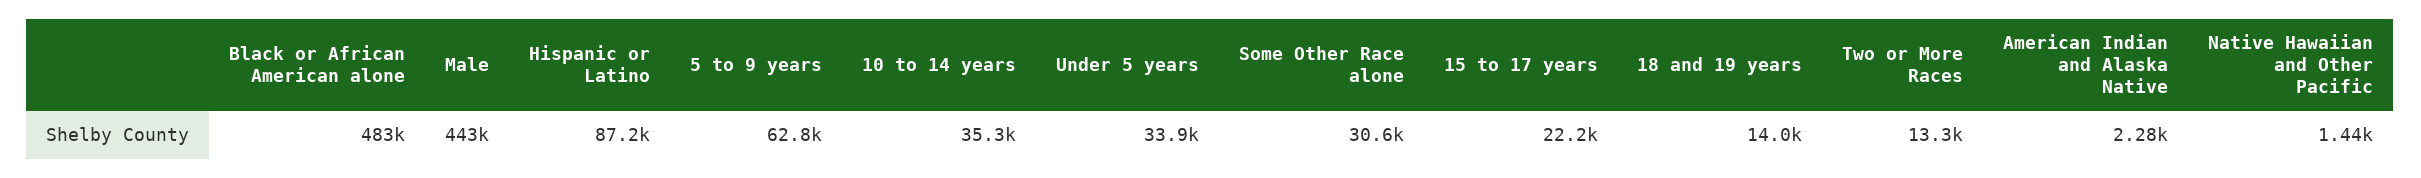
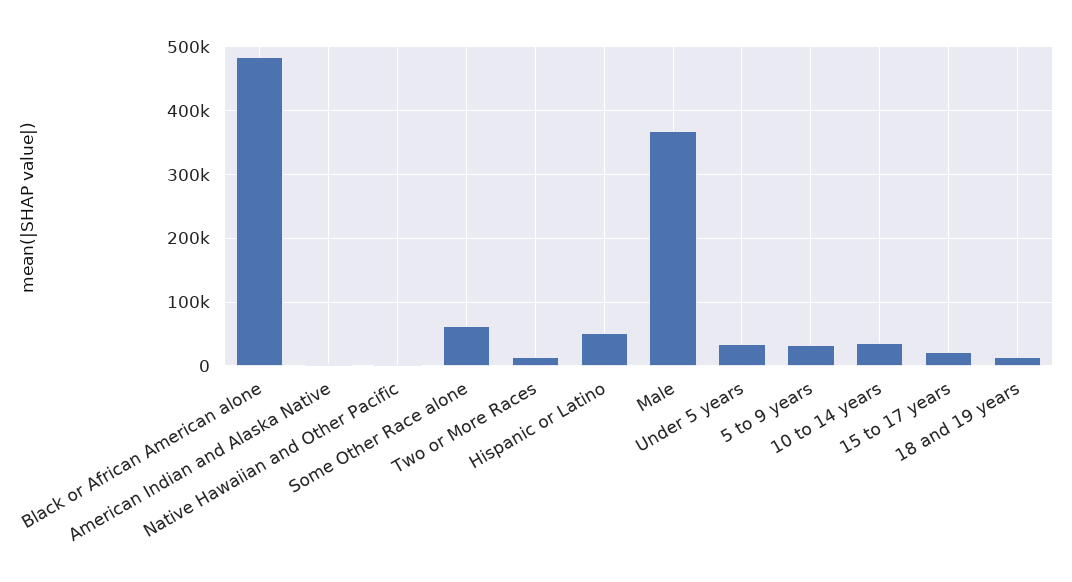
  {
    "Black or African American alone": 483000,
-   "Male": 443000,
+   "Male": 370000,
-   "Hispanic or Latino": 87200,
+   "Hispanic or Latino": 50000,
-   "5 to 9 years": 62800,
+   "5 to 9 years": 30000,
    "10 to 14 years": 35300,
    "Under 5 years": 33900,
-   "Some Other Race alone": 30600,
+   "Some Other Race alone": 60000,
    "15 to 17 years": 22200,
    "18 and 19 years": 14000,
    "Two or More Races": 13300,
    "American Indian and Alaska Native": 2280,
    "Native Hawaiian and Other Pacific": 1440
  }

